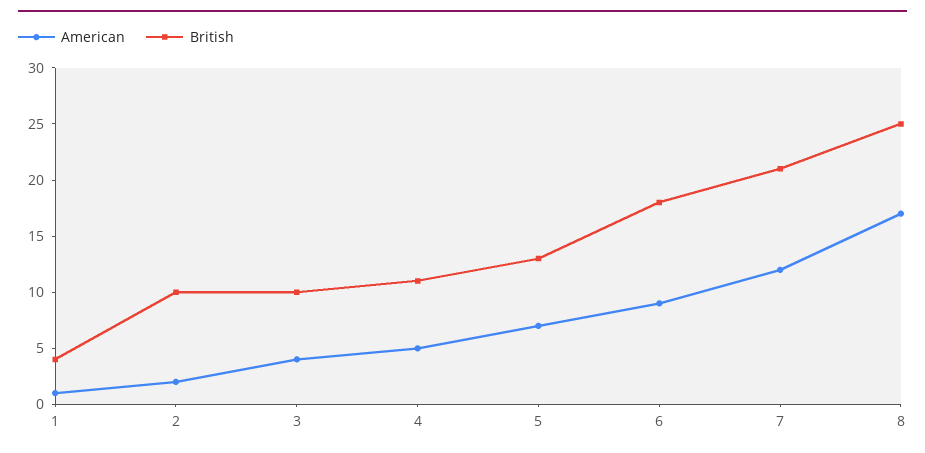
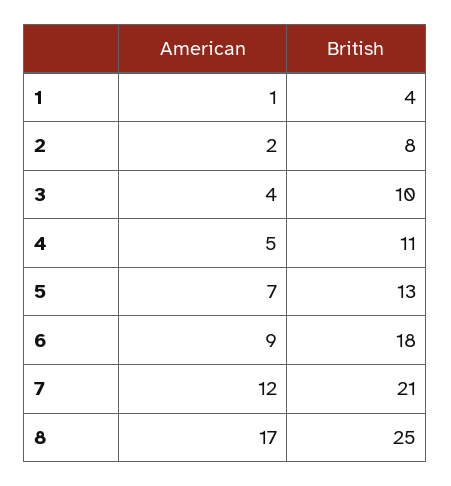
  {
    "American": {
      "1": 1,
      "2": 2,
      "3": 4,
      "4": 5,
      "5": 7,
      "6": 9,
      "7": 12,
      "8": 17
    },
    "British": {
      "1": 4,
-     "2": 10,
+     "2": 8,
      "3": 10,
      "4": 11,
      "5": 13,
      "6": 18,
      "7": 21,
      "8": 25
    }
  }

